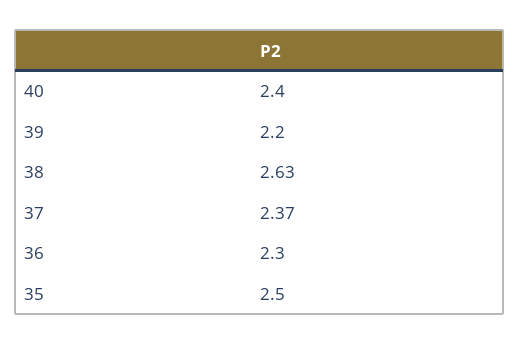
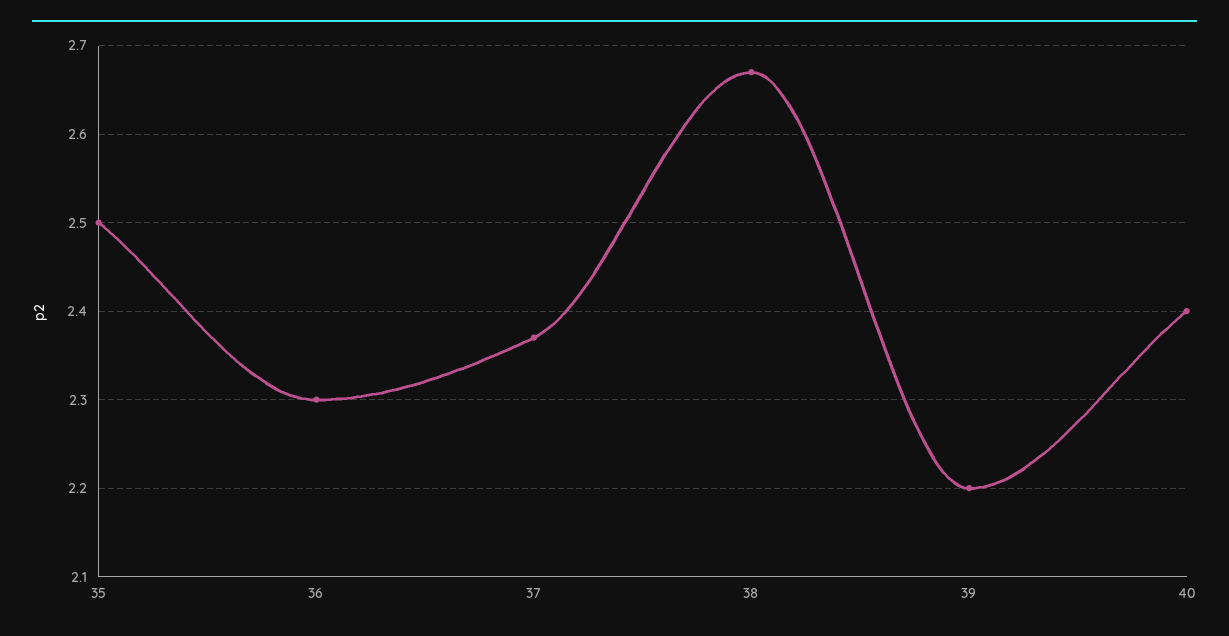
  {
    "40": 2.4,
    "39": 2.2,
-   "38": 2.63,
+   "38": 2.67,
    "37": 2.37,
    "36": 2.3,
    "35": 2.5
  }

